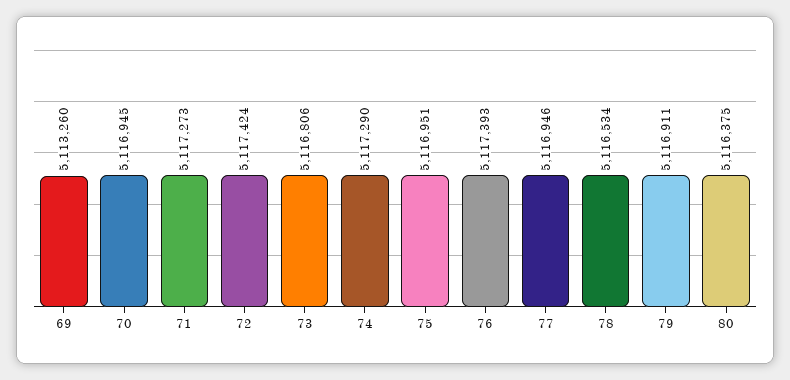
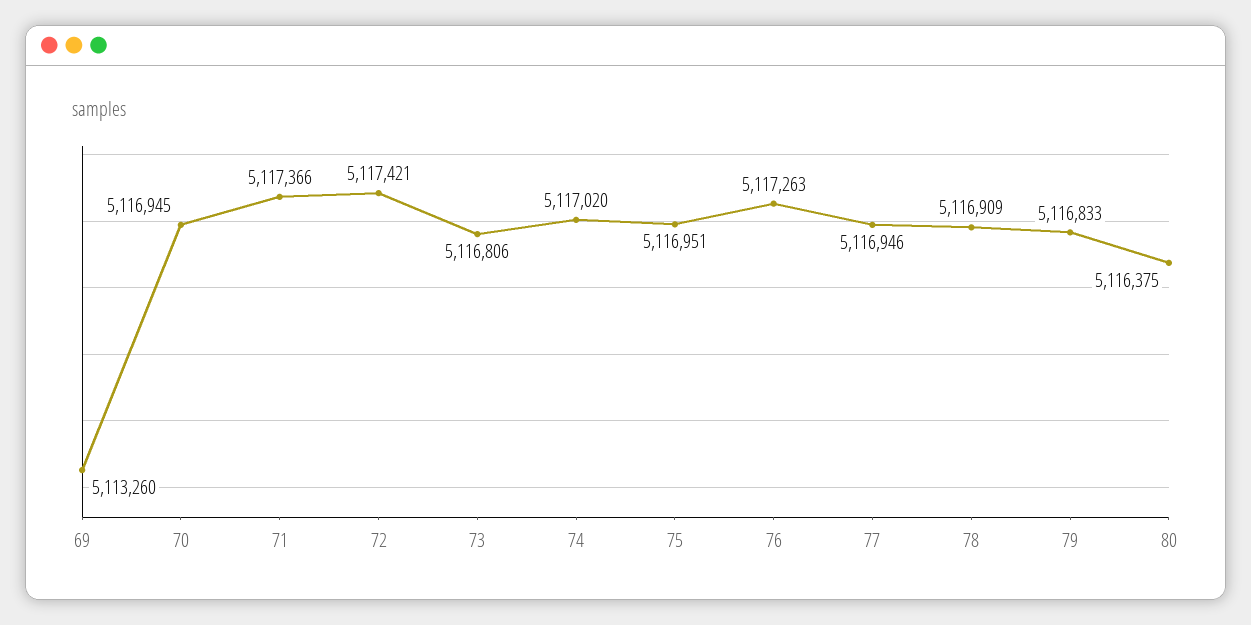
  {
    "69": 5113260,
    "70": 5116945,
-   "71": 5117273,
+   "71": 5117366,
-   "72": 5117424,
+   "72": 5117421,
    "73": 5116806,
-   "74": 5117290,
+   "74": 5117020,
    "75": 5116951,
-   "76": 5117393,
+   "76": 5117263,
    "77": 5116946,
-   "78": 5116534,
+   "78": 5116909,
-   "79": 5116911,
+   "79": 5116833,
    "80": 5116375
  }

